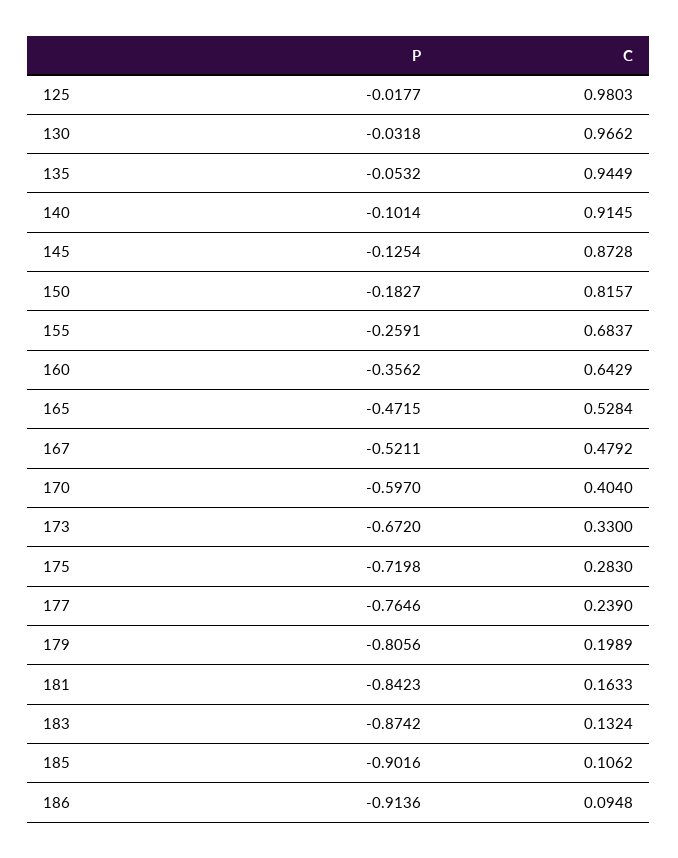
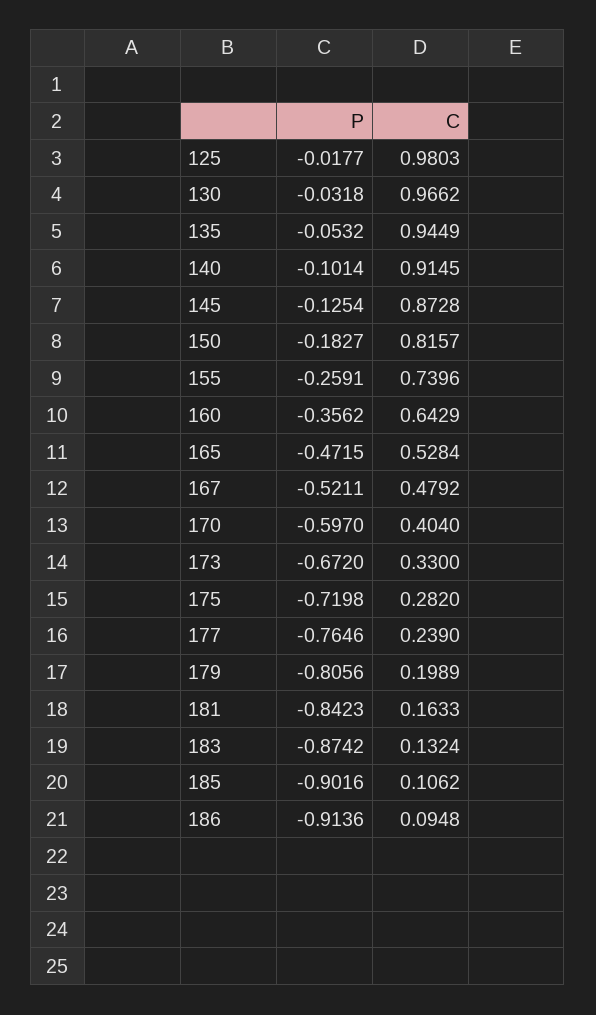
  {
    "P": {
      "125": -0.0177,
      "130": -0.0318,
      "135": -0.0532,
      "140": -0.1014,
      "145": -0.1254,
      "150": -0.1827,
      "155": -0.2591,
      "160": -0.3562,
      "165": -0.4715,
      "167": -0.5211,
      "170": -0.597,
      "173": -0.672,
      "175": -0.7198,
      "177": -0.7646,
      "179": -0.8056,
      "181": -0.8423,
      "183": -0.8742,
      "185": -0.9016,
      "186": -0.9136
    },
    "C": {
      "125": 0.9803,
      "130": 0.9662,
      "135": 0.9449,
      "140": 0.9145,
      "145": 0.8728,
      "150": 0.8157,
-     "155": 0.6837,
+     "155": 0.7396,
      "160": 0.6429,
      "165": 0.5284,
      "167": 0.4792,
      "170": 0.404,
      "173": 0.33,
-     "175": 0.283,
+     "175": 0.282,
      "177": 0.239,
      "179": 0.1989,
      "181": 0.1633,
      "183": 0.1324,
      "185": 0.1062,
      "186": 0.0948
    }
  }

